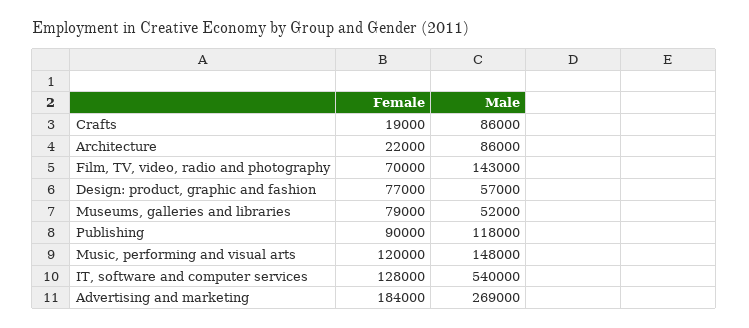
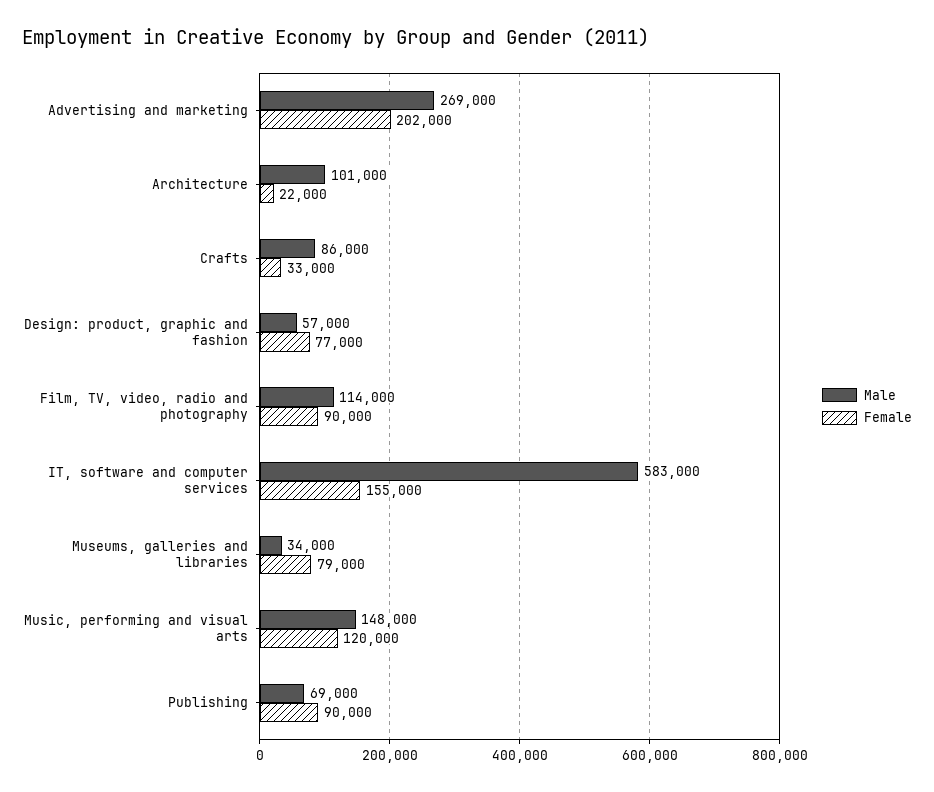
  {
    "Female": {
-     "Crafts": 19000,
+     "Crafts": 33000,
      "Architecture": 22000,
-     "Film, TV, video, radio and photography": 70000,
+     "Film, TV, video, radio and photography": 90000,
      "Design: product, graphic and fashion": 77000,
      "Museums, galleries and libraries": 79000,
      "Publishing": 90000,
      "Music, performing and visual arts": 120000,
-     "IT, software and computer services": 128000,
+     "IT, software and computer services": 155000,
-     "Advertising and marketing": 184000
+     "Advertising and marketing": 202000
    },
    "Male": {
      "Crafts": 86000,
-     "Architecture": 86000,
+     "Architecture": 101000,
-     "Film, TV, video, radio and photography": 143000,
+     "Film, TV, video, radio and photography": 114000,
      "Design: product, graphic and fashion": 57000,
-     "Museums, galleries and libraries": 52000,
+     "Museums, galleries and libraries": 34000,
-     "Publishing": 118000,
+     "Publishing": 69000,
      "Music, performing and visual arts": 148000,
-     "IT, software and computer services": 540000,
+     "IT, software and computer services": 583000,
      "Advertising and marketing": 269000
    }
  }

